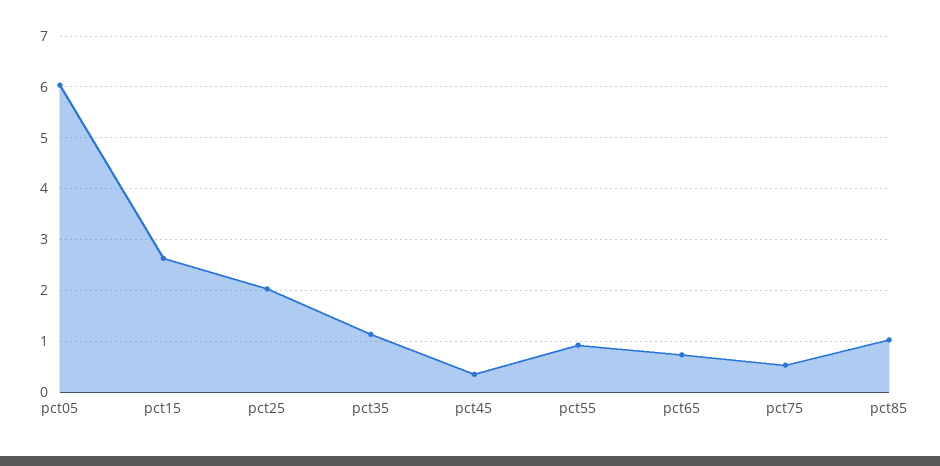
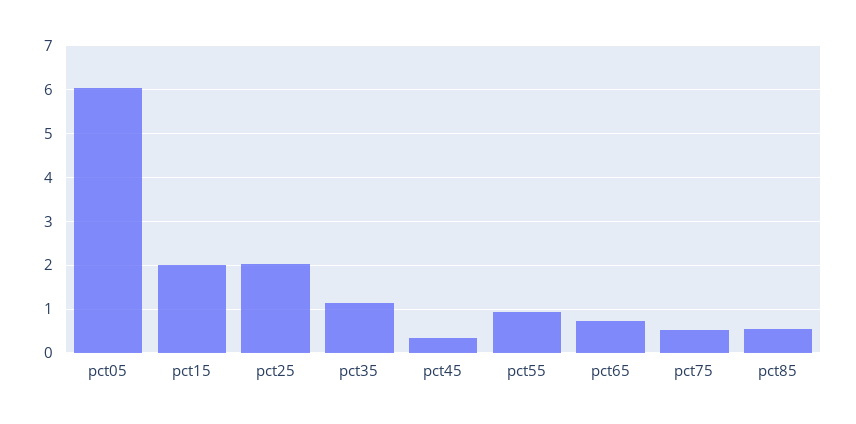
  {
    "pct05": 6,
-   "pct15": 2.6,
+   "pct15": 2,
    "pct25": 2,
    "pct35": 1.2,
    "pct45": 0.4,
    "pct55": 1,
    "pct65": 0.8,
    "pct75": 0.6,
-   "pct85": 1
+   "pct85": 0.6
  }

